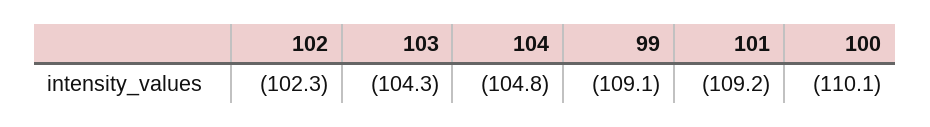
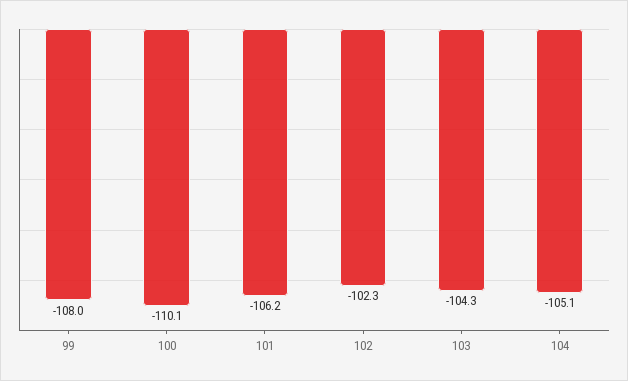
  {
    "102": -102.3,
    "103": -104.3,
-   "104": -104.8,
+   "104": -105.1,
-   "99": -109.1,
+   "99": -108,
-   "101": -109.2,
+   "101": -106.2,
    "100": -110.1
  }

